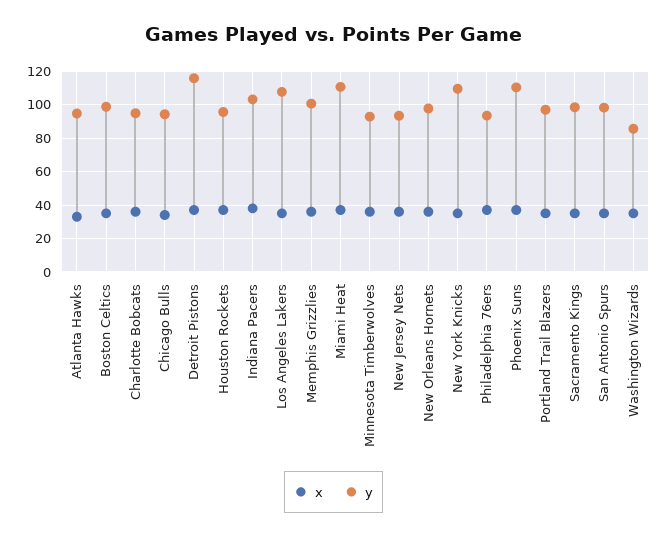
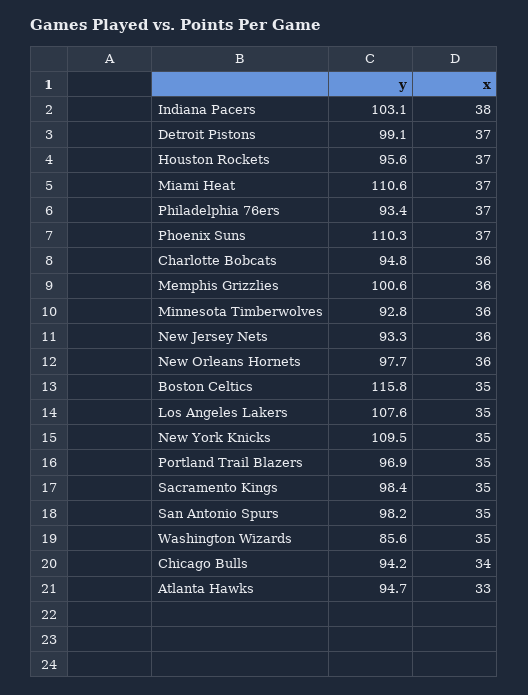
  {
    "x": {
      "Atlanta Hawks": 33,
      "Boston Celtics": 35,
      "Charlotte Bobcats": 36,
      "Chicago Bulls": 34,
      "Detroit Pistons": 37,
      "Houston Rockets": 37,
      "Indiana Pacers": 38,
      "Los Angeles Lakers": 35,
      "Memphis Grizzlies": 36,
      "Miami Heat": 37,
      "Minnesota Timberwolves": 36,
      "New Jersey Nets": 36,
      "New Orleans Hornets": 36,
      "New York Knicks": 35,
      "Philadelphia 76ers": 37,
      "Phoenix Suns": 37,
      "Portland Trail Blazers": 35,
      "Sacramento Kings": 35,
      "San Antonio Spurs": 35,
      "Washington Wizards": 35
    },
    "y": {
      "Atlanta Hawks": 94.7,
-     "Boston Celtics": 100,
+     "Boston Celtics": 115.8,
      "Charlotte Bobcats": 94.8,
      "Chicago Bulls": 94.2,
-     "Detroit Pistons": 115,
+     "Detroit Pistons": 99.1,
      "Houston Rockets": 95.6,
      "Indiana Pacers": 103.1,
      "Los Angeles Lakers": 107.6,
      "Memphis Grizzlies": 100.6,
      "Miami Heat": 110.6,
      "Minnesota Timberwolves": 92.8,
      "New Jersey Nets": 93.3,
      "New Orleans Hornets": 97.7,
      "New York Knicks": 109.5,
      "Philadelphia 76ers": 93.4,
      "Phoenix Suns": 110.3,
      "Portland Trail Blazers": 96.9,
      "Sacramento Kings": 98.4,
      "San Antonio Spurs": 98.2,
      "Washington Wizards": 85.6
    }
  }

